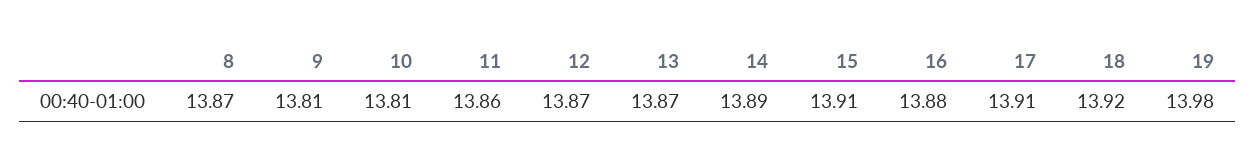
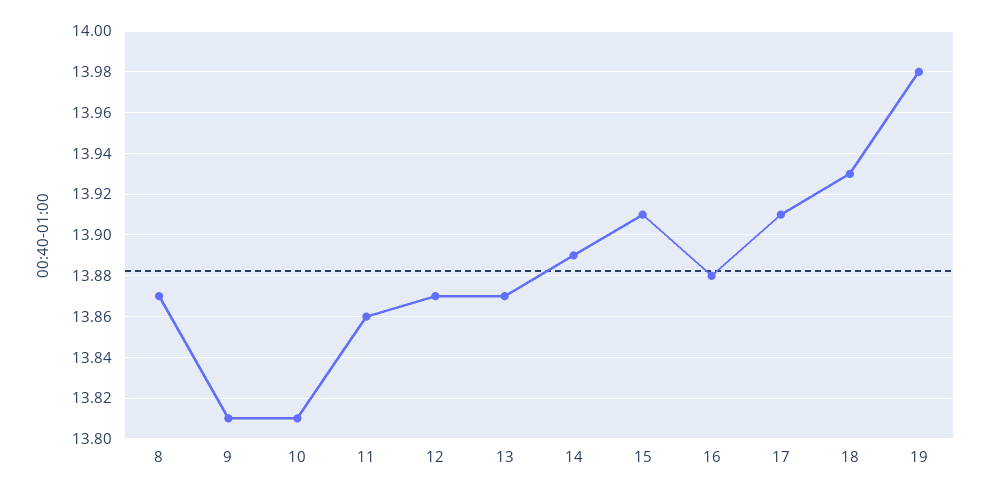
  {
    "8": 13.87,
    "9": 13.81,
    "10": 13.81,
    "11": 13.86,
    "12": 13.87,
    "13": 13.87,
    "14": 13.89,
    "15": 13.91,
    "16": 13.88,
    "17": 13.91,
-   "18": 13.92,
+   "18": 13.93,
    "19": 13.98
  }

